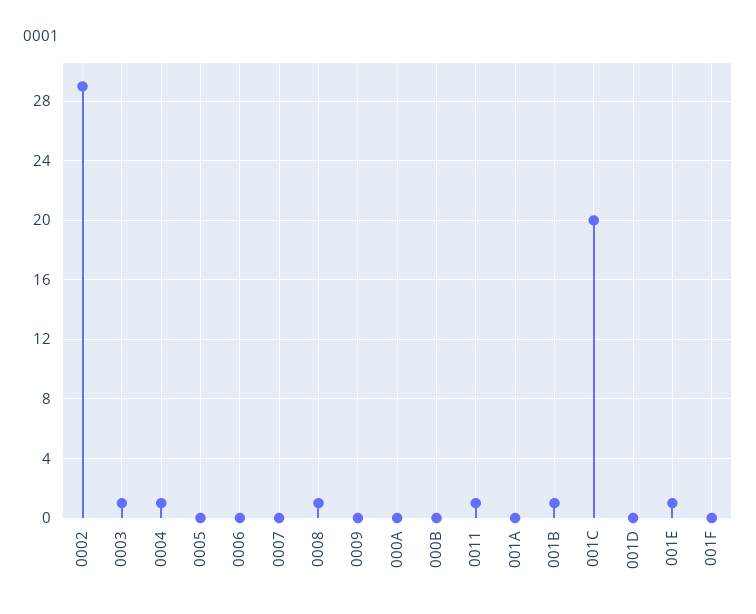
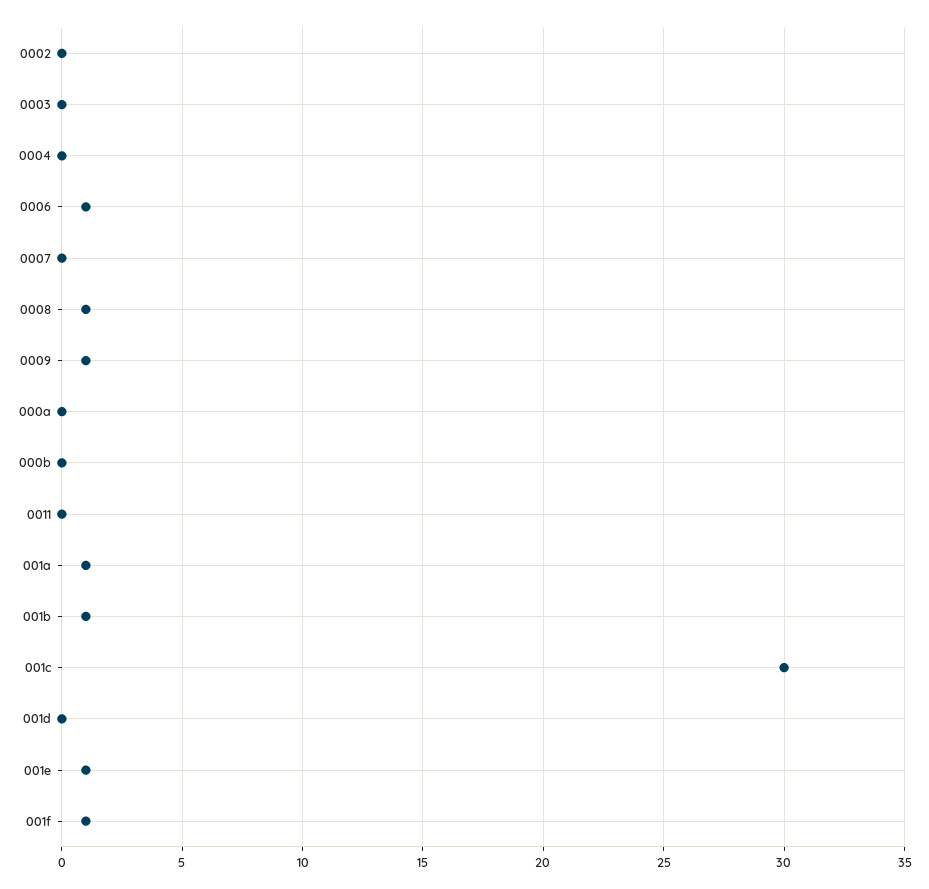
  {
-   "0002": 29,
+   "0002": 0,
-   "0003": 1,
+   "0003": 0,
-   "0004": 1,
+   "0004": 0,
-   "0005": 0,
-   "0006": 0,
+   "0006": 1,
    "0007": 0,
    "0008": 1,
-   "0009": 0,
+   "0009": 1,
    "000A": 0,
    "000B": 0,
-   "0011": 1,
+   "0011": 0,
-   "001A": 0,
+   "001A": 1,
    "001B": 1,
-   "001C": 20,
+   "001C": 30,
    "001D": 0,
    "001E": 1,
-   "001F": 0
+   "001F": 1
  }

